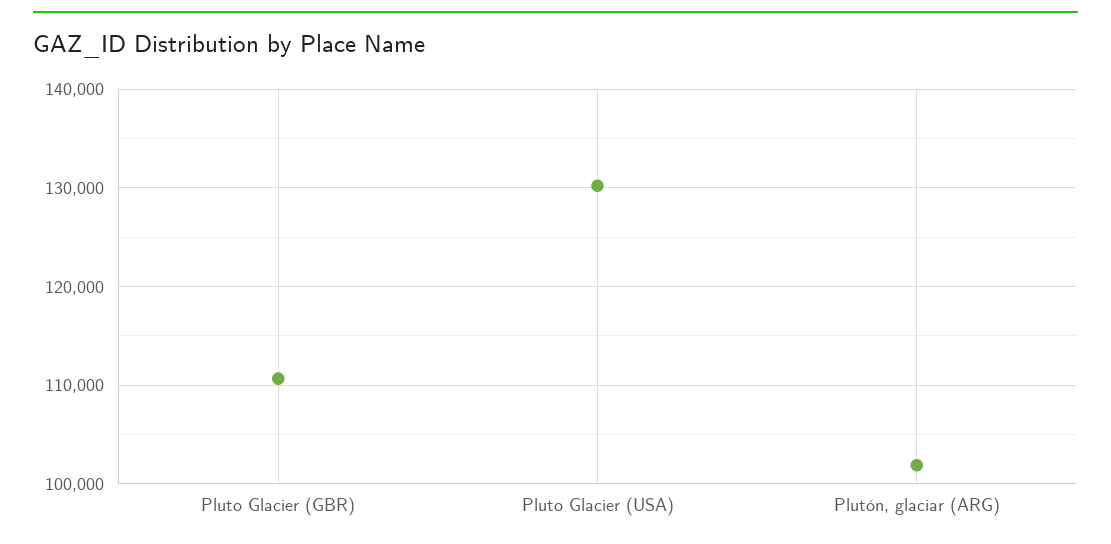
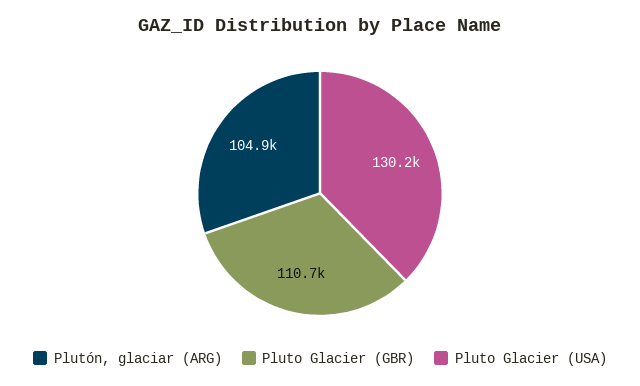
  {
    "Pluto Glacier (GBR)": 110700,
    "Pluto Glacier (USA)": 130200,
-   "Plutón, glaciar (ARG)": 102000
+   "Plutón, glaciar (ARG)": 104900
  }

